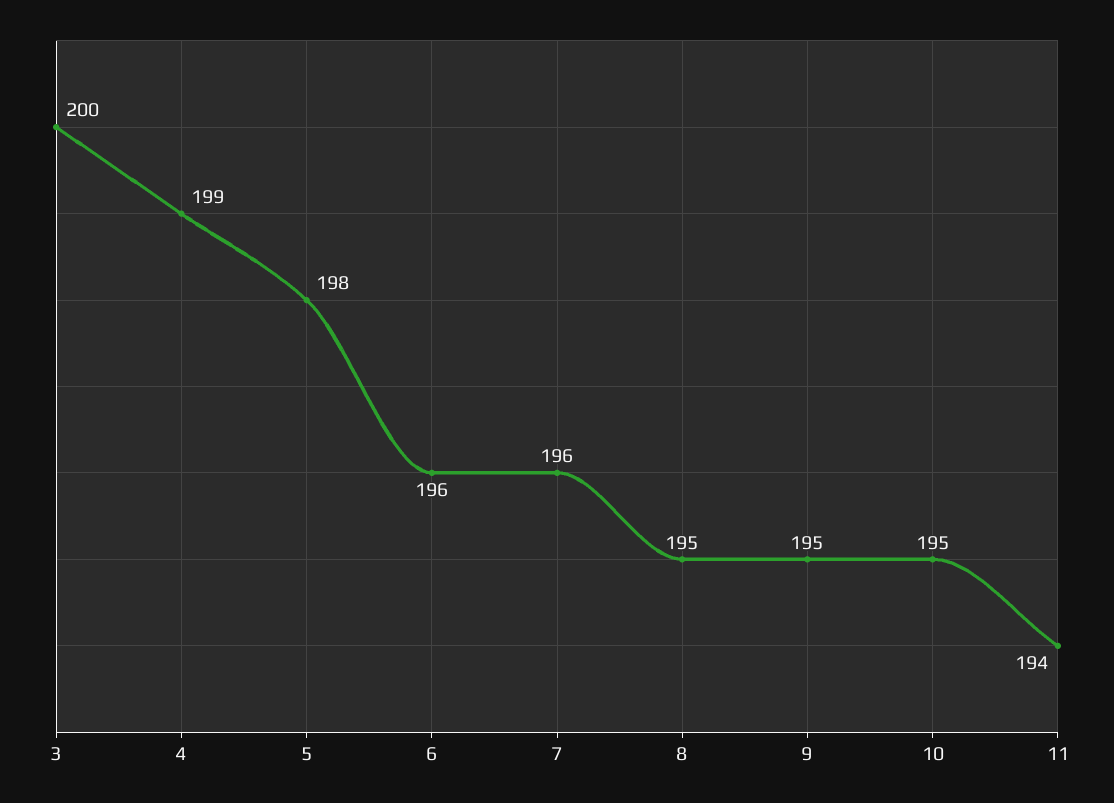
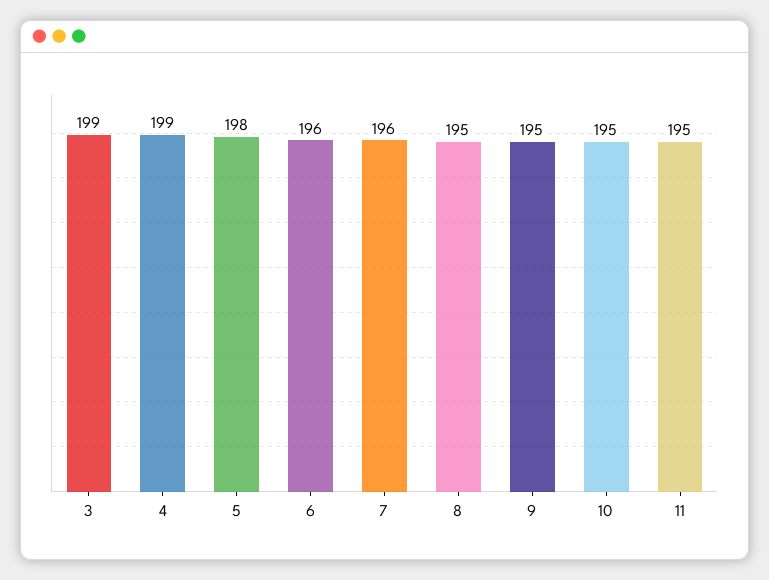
  {
-   "3": 200,
+   "3": 199,
    "4": 199,
    "5": 198,
    "6": 196,
    "7": 196,
    "8": 195,
    "9": 195,
    "10": 195,
-   "11": 194
+   "11": 195
  }

